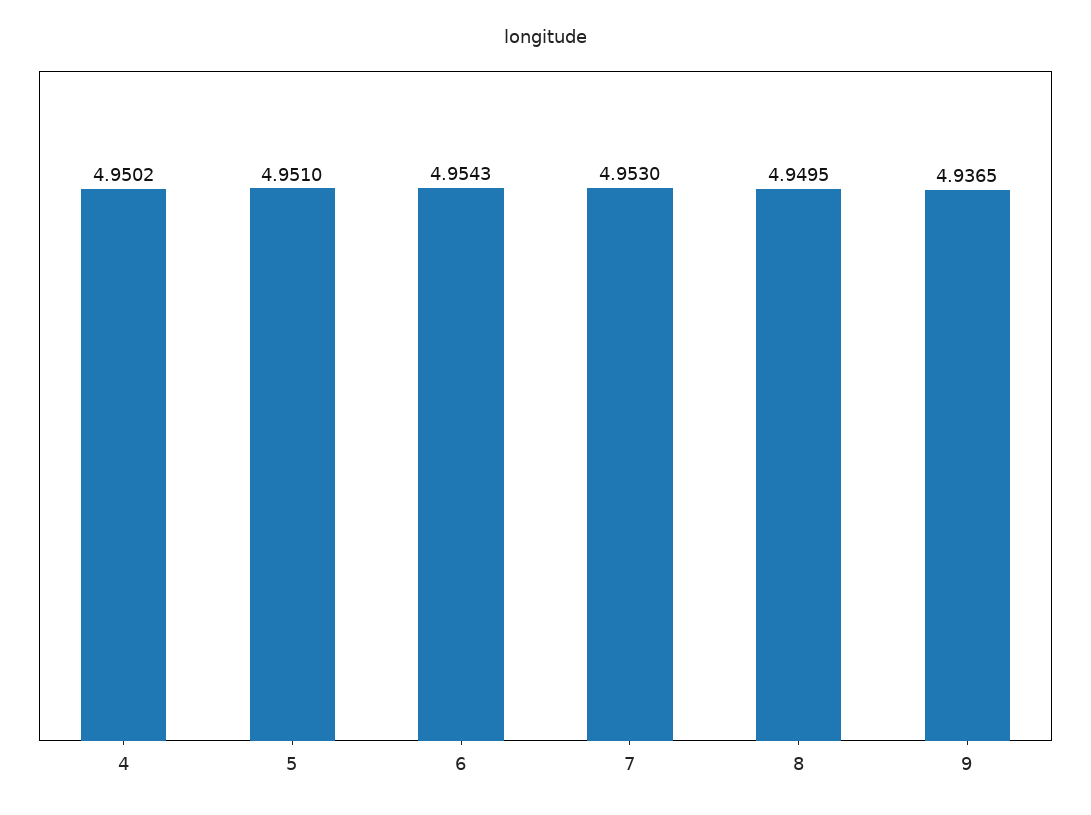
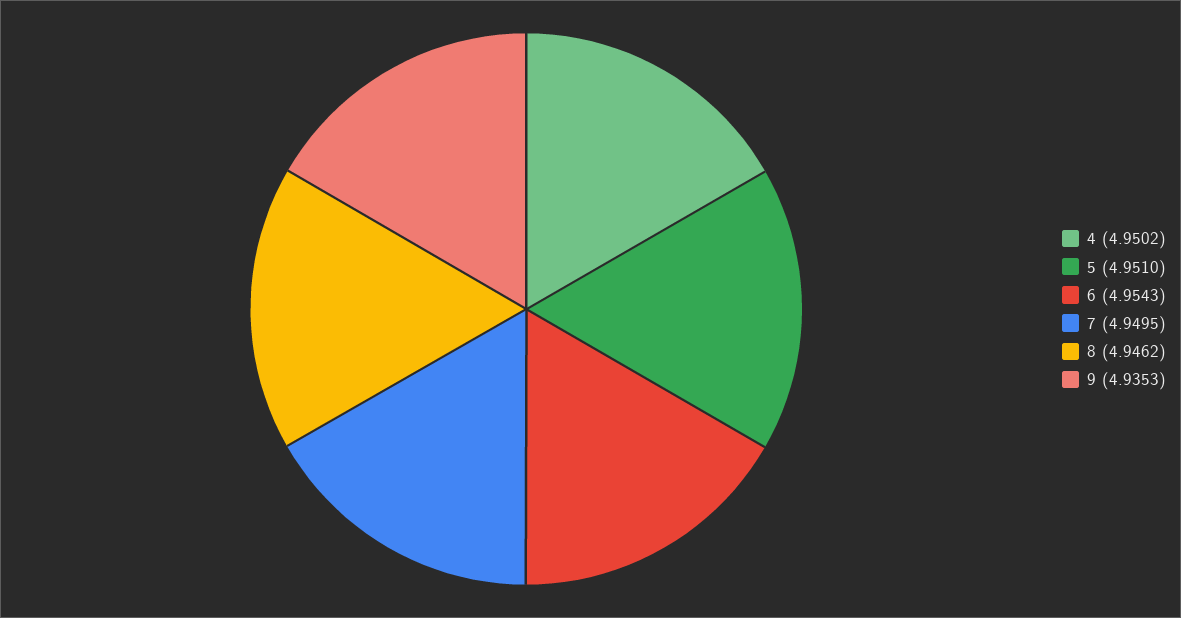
  {
    "4": 4.9502,
    "5": 4.951,
    "6": 4.9543,
-   "7": 4.953,
+   "7": 4.9495,
-   "8": 4.9495,
+   "8": 4.9462,
-   "9": 4.9365
+   "9": 4.9353
  }

